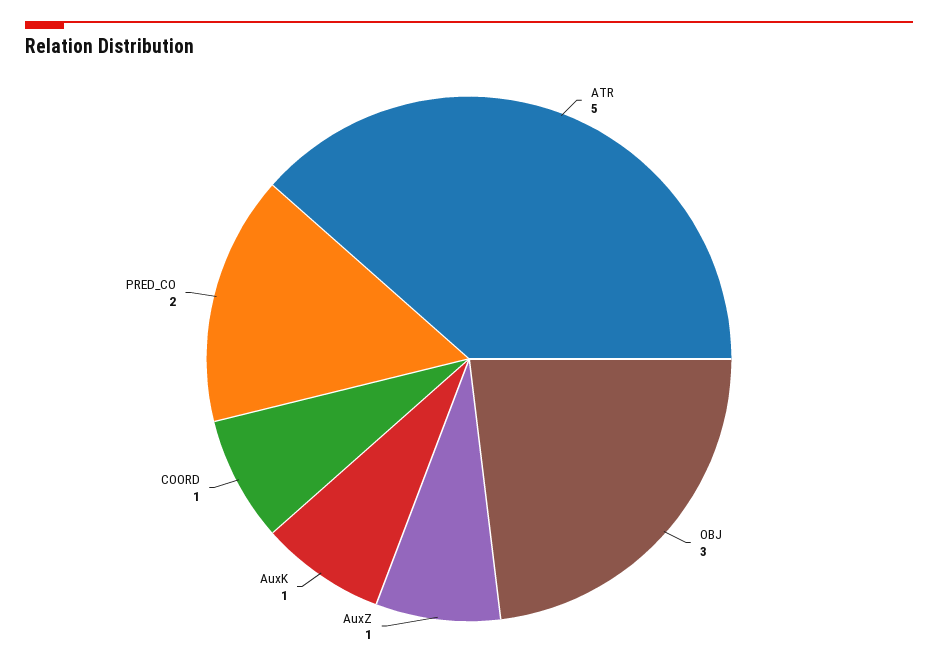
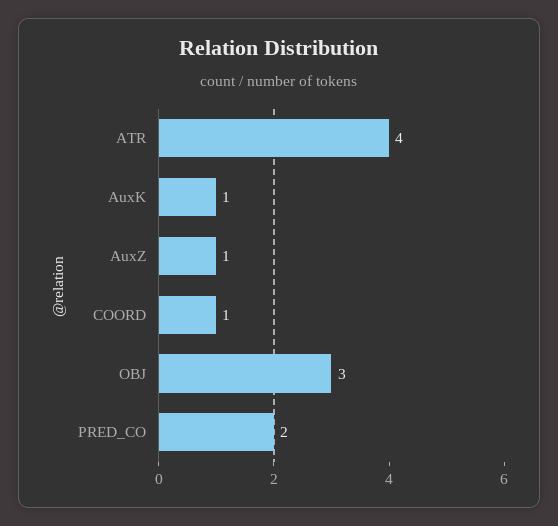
  {
-   "ATR": 5,
+   "ATR": 4,
    "OBJ": 3,
    "AuxZ": 1,
    "AuxK": 1,
    "COORD": 1,
    "PRED_CO": 2
  }

